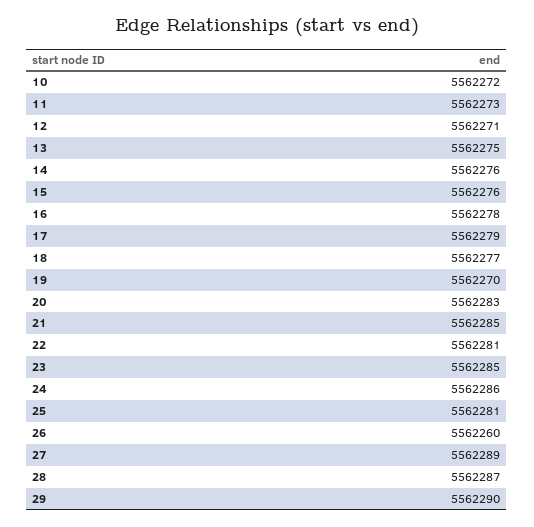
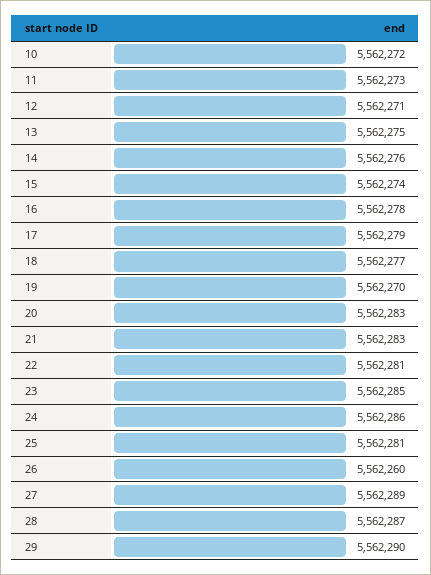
  {
    "10": 5562272,
    "11": 5562273,
    "12": 5562271,
    "13": 5562275,
    "14": 5562276,
-   "15": 5562276,
+   "15": 5562274,
    "16": 5562278,
    "17": 5562279,
    "18": 5562277,
    "19": 5562270,
    "20": 5562283,
-   "21": 5562285,
+   "21": 5562283,
    "22": 5562281,
    "23": 5562285,
    "24": 5562286,
    "25": 5562281,
    "26": 5562260,
    "27": 5562289,
    "28": 5562287,
    "29": 5562290
  }

